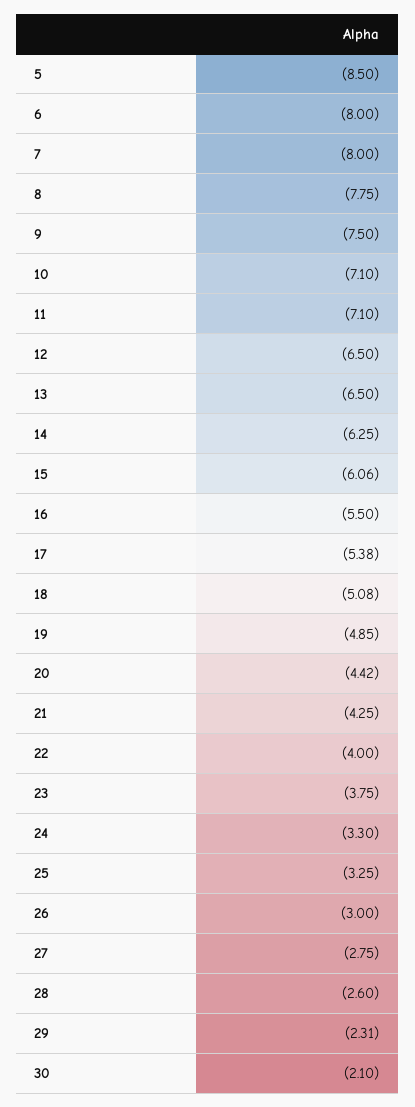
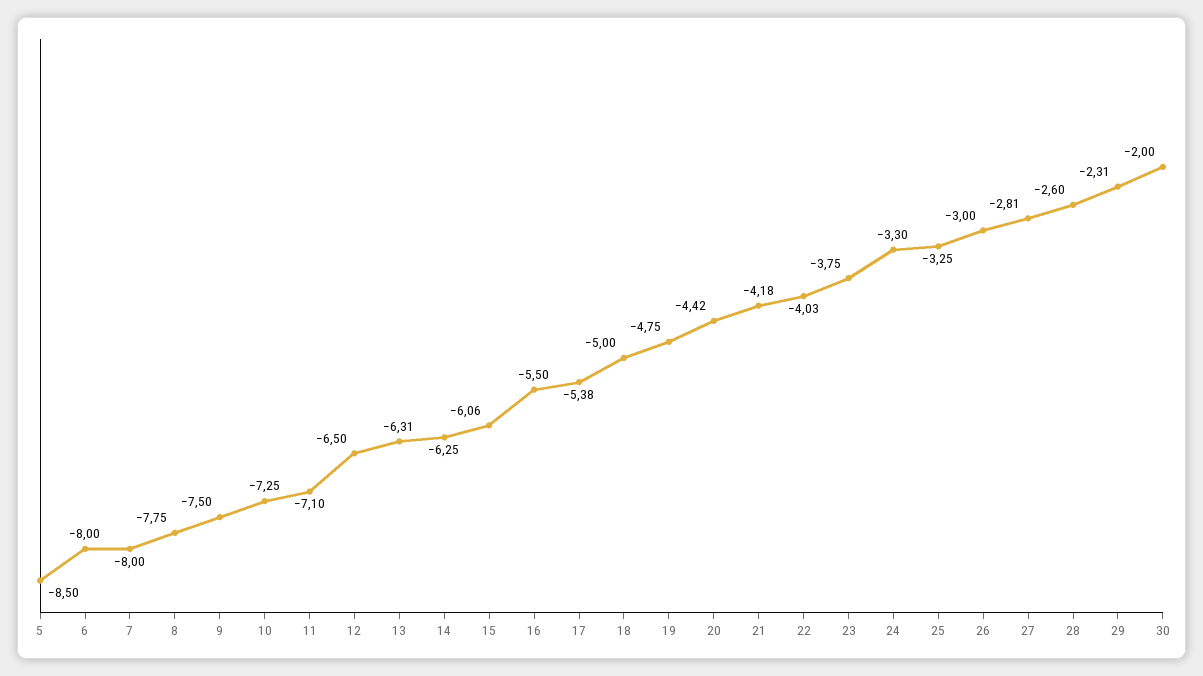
  {
    "5": -8.5,
    "6": -8,
    "7": -8,
    "8": -7.75,
    "9": -7.5,
-   "10": -7.1,
+   "10": -7.25,
    "11": -7.1,
    "12": -6.5,
-   "13": -6.5,
+   "13": -6.31,
    "14": -6.25,
    "15": -6.06,
    "16": -5.5,
    "17": -5.38,
-   "18": -5.08,
+   "18": -5,
-   "19": -4.85,
+   "19": -4.75,
    "20": -4.42,
-   "21": -4.25,
+   "21": -4.18,
-   "22": -4,
+   "22": -4.03,
    "23": -3.75,
    "24": -3.3,
    "25": -3.25,
    "26": -3,
-   "27": -2.75,
+   "27": -2.81,
    "28": -2.6,
    "29": -2.31,
-   "30": -2.1
+   "30": -2
  }

